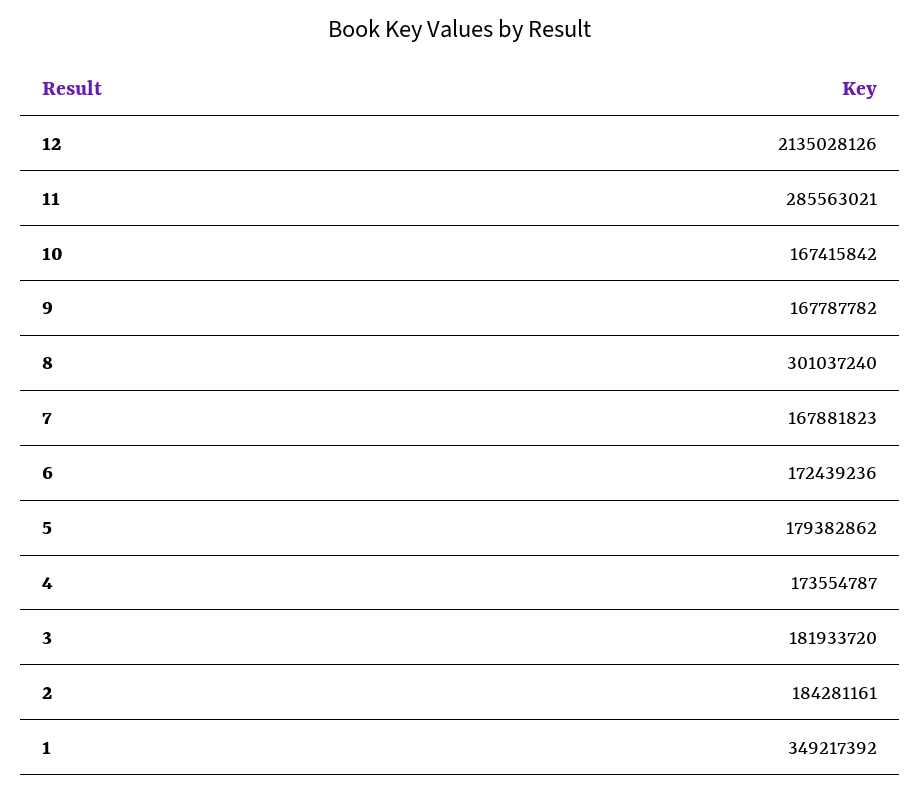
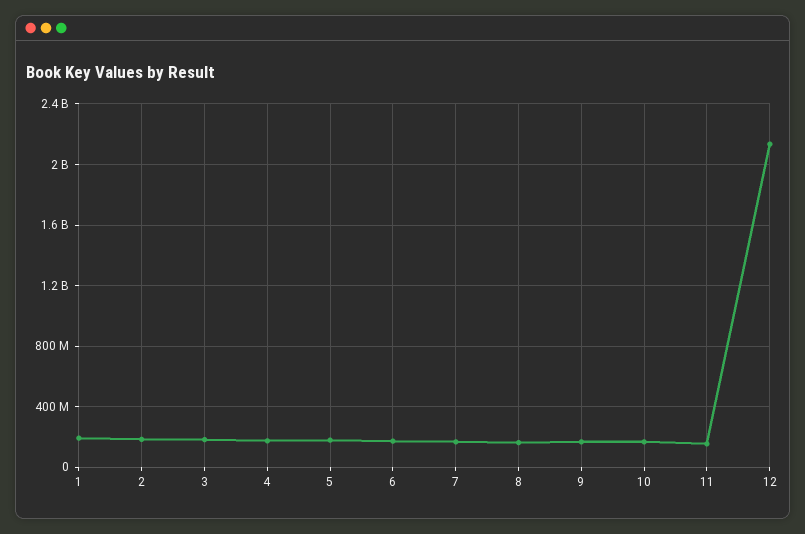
  {
    "12": 2135028126,
-   "11": 285563021,
+   "11": 150000000,
    "10": 167415842,
    "9": 167787782,
-   "8": 301037240,
+   "8": 150000000,
    "7": 167881823,
    "6": 172439236,
    "5": 179382862,
    "4": 173554787,
    "3": 181933720,
    "2": 184281161,
-   "1": 349217392
+   "1": 200000000
  }

